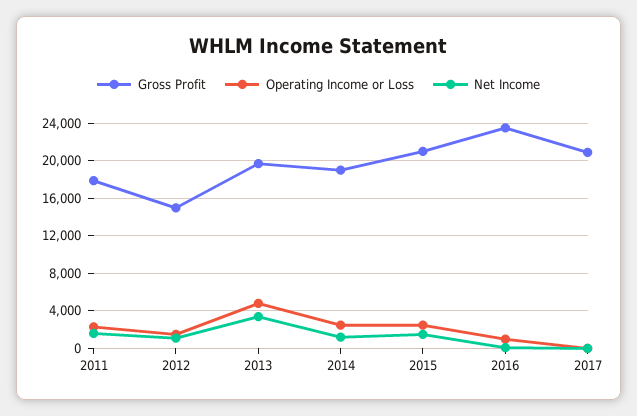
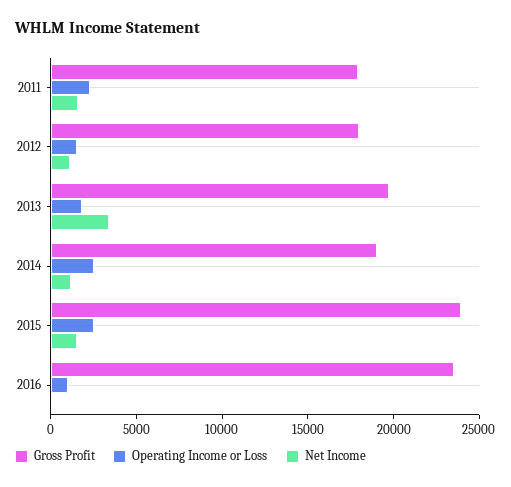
  {
    "Gross Profit": {
      "2011": 18000,
-     "2012": 15000,
+     "2012": 18000,
      "2013": 20000,
      "2014": 19000,
-     "2015": 21000,
+     "2015": 24000,
-     "2016": 24000,
+     "2016": 24000
-     "2017": 21000
    },
    "Operating Income or Loss": {
      "2011": 2000,
      "2012": 2000,
-     "2013": 5000,
+     "2013": 2000,
      "2014": 3000,
      "2015": 3000,
-     "2016": 1000,
+     "2016": 1000
-     "2017": 0
    },
    "Net Income": {
      "2011": 2000,
      "2012": 1000,
      "2013": 3000,
      "2014": 1000,
      "2015": 2000,
-     "2016": 0,
+     "2016": 0
-     "2017": 0
    }
  }

